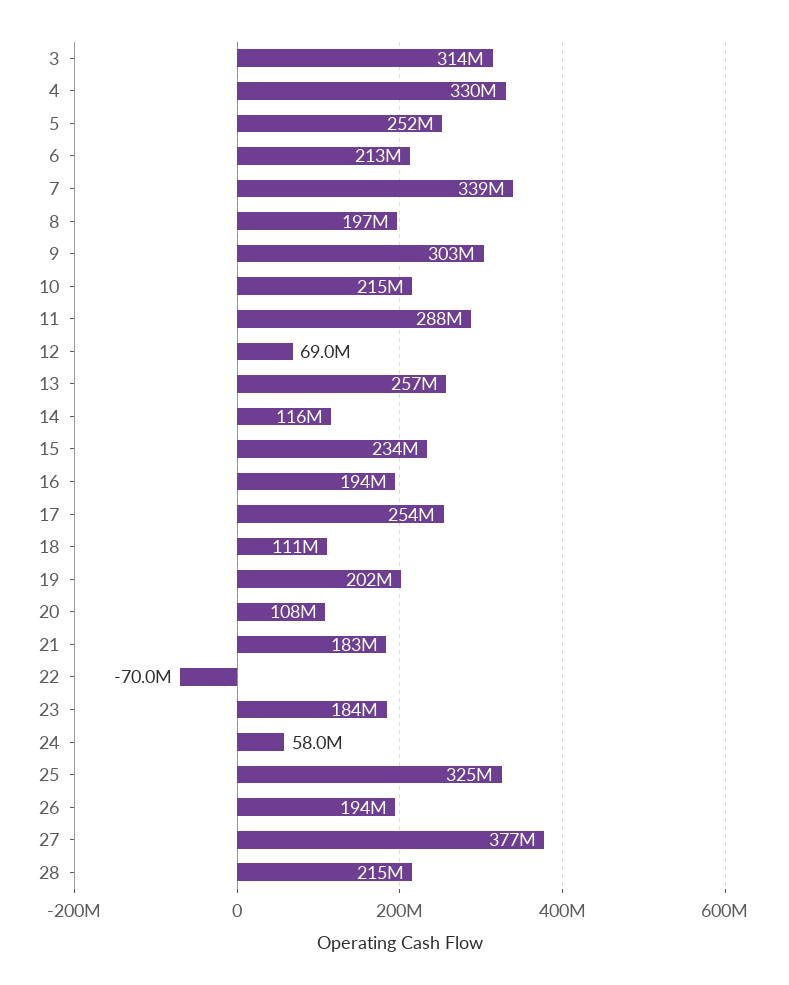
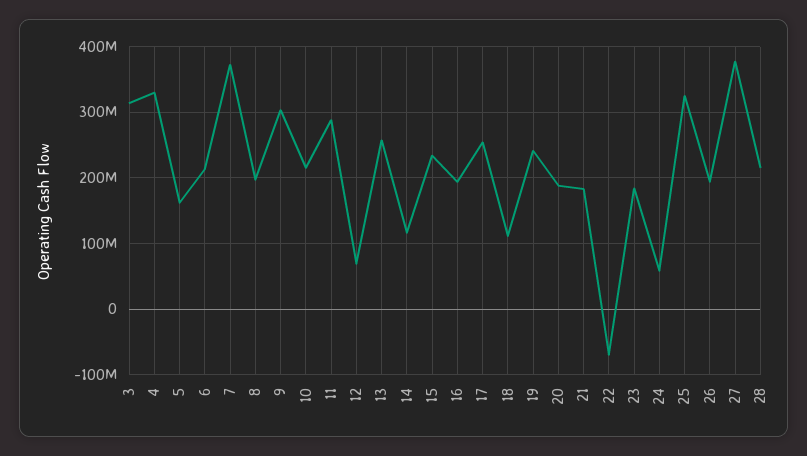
  {
    "3": 314000000,
    "4": 330000000,
-   "5": 252000000,
+   "5": 160000000,
    "6": 213000000,
-   "7": 339000000,
+   "7": 370000000,
    "8": 197000000,
    "9": 303000000,
    "10": 215000000,
    "11": 288000000,
    "12": 69000000,
    "13": 257000000,
    "14": 116000000,
    "15": 234000000,
    "16": 194000000,
    "17": 254000000,
    "18": 111000000,
-   "19": 202000000,
+   "19": 240000000,
-   "20": 108000000,
+   "20": 190000000,
    "21": 183000000,
    "22": -70000000,
    "23": 184000000,
    "24": 58000000,
    "25": 325000000,
    "26": 194000000,
    "27": 377000000,
    "28": 215000000
  }

